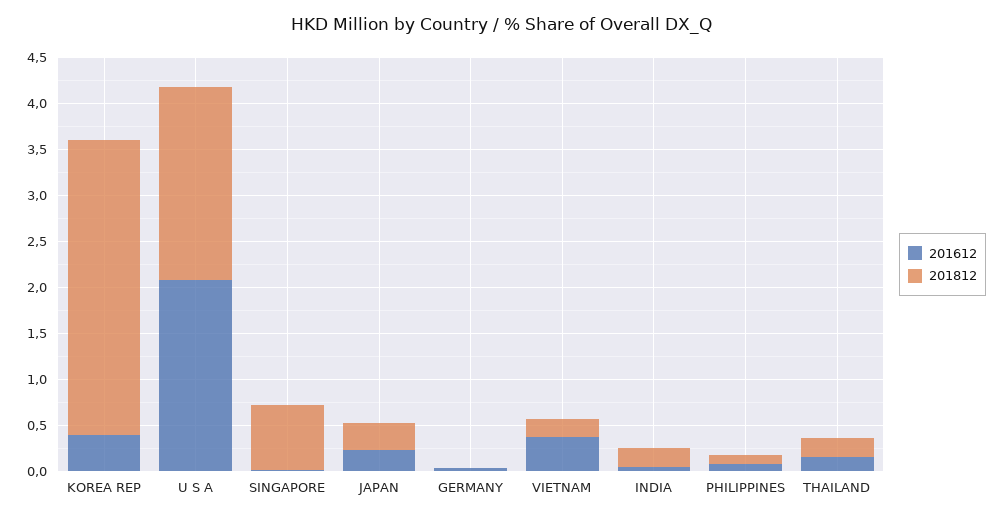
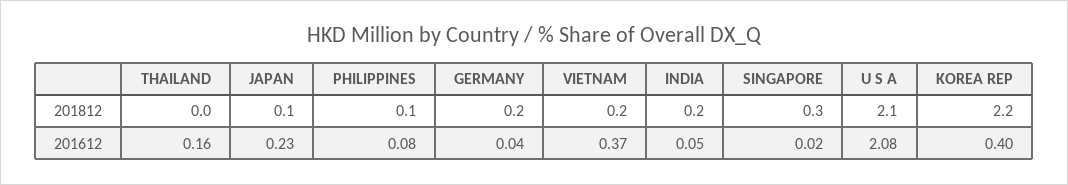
  {
    "201612": {
      "KOREA REP": 0.4,
      "U S A": 2.08,
      "SINGAPORE": 0.02,
      "JAPAN": 0.23,
      "GERMANY": 0.04,
      "VIETNAM": 0.37,
      "INDIA": 0.05,
      "PHILIPPINES": 0.08,
      "THAILAND": 0.16
    },
    "201812": {
-     "KOREA REP": 3.2,
+     "KOREA REP": 2.2,
      "U S A": 2.1,
-     "SINGAPORE": 0.7,
+     "SINGAPORE": 0.3,
-     "JAPAN": 0.3,
+     "JAPAN": 0.1,
-     "GERMANY": 0,
+     "GERMANY": 0.2,
      "VIETNAM": 0.2,
      "INDIA": 0.2,
      "PHILIPPINES": 0.1,
-     "THAILAND": 0.2
+     "THAILAND": 0
    }
  }

